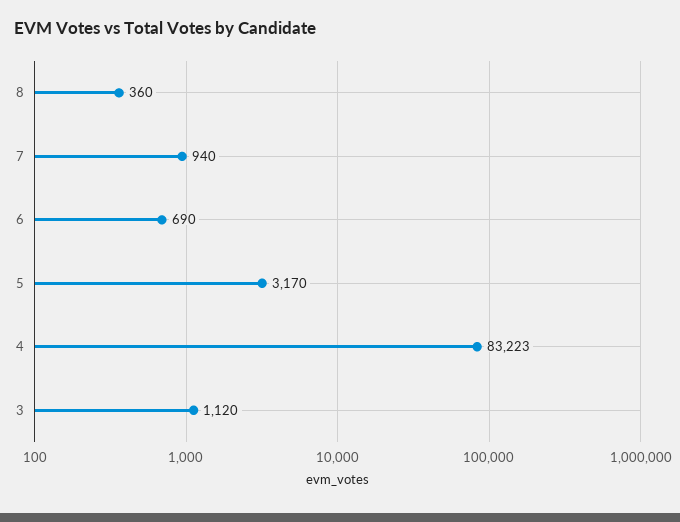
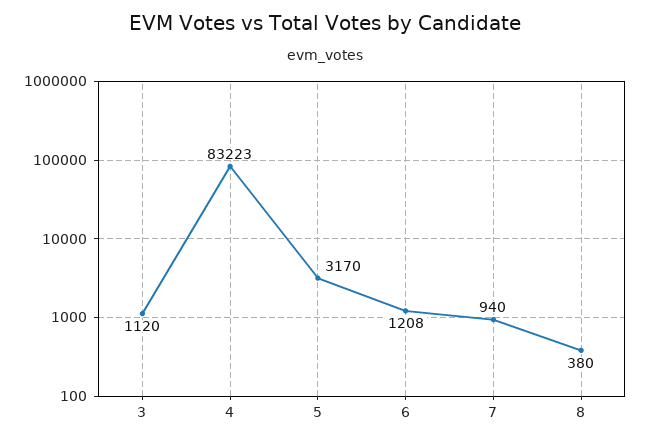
  {
-   "8": 360,
+   "8": 380,
    "7": 940,
-   "6": 690,
+   "6": 1208,
    "5": 3170,
    "4": 83223,
    "3": 1120
  }

